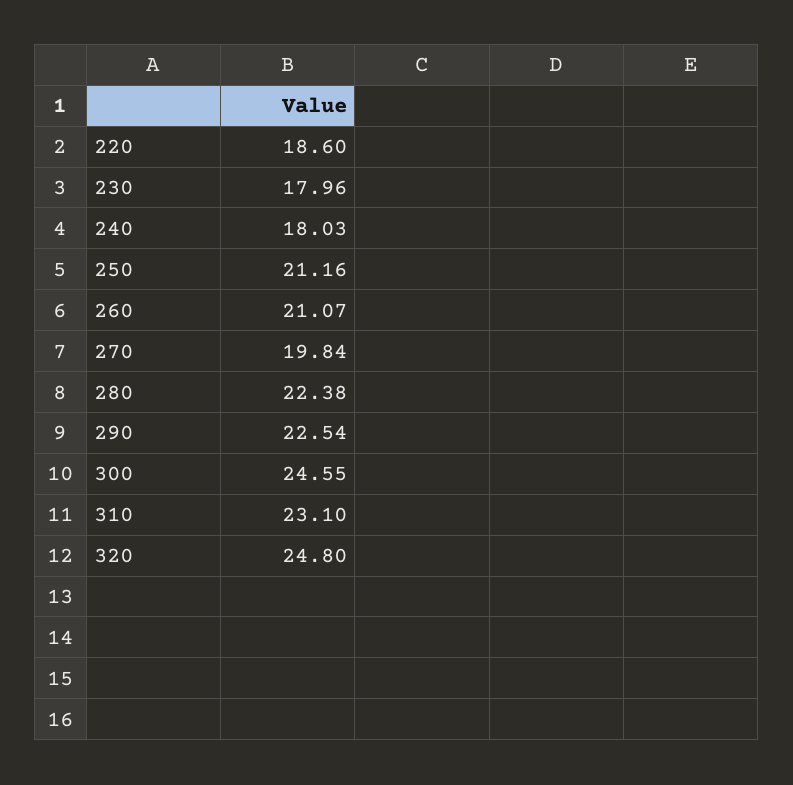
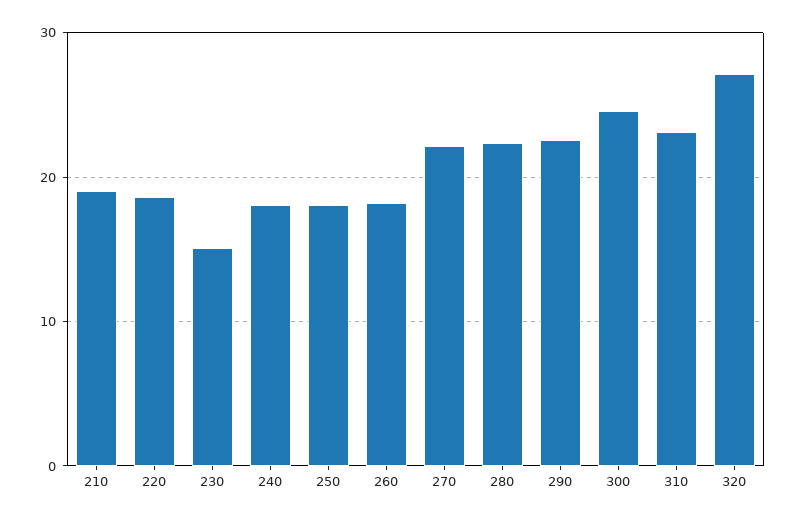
  {
    "220": 18.6,
-   "230": 17.96,
+   "230": 15,
    "240": 18.03,
-   "250": 21.16,
+   "250": 18,
-   "260": 21.07,
+   "260": 18,
-   "270": 19.84,
+   "270": 22,
    "280": 22.38,
    "290": 22.54,
    "300": 24.55,
    "310": 23.1,
-   "320": 24.8
+   "320": 27,
+   "210": 19
  }

